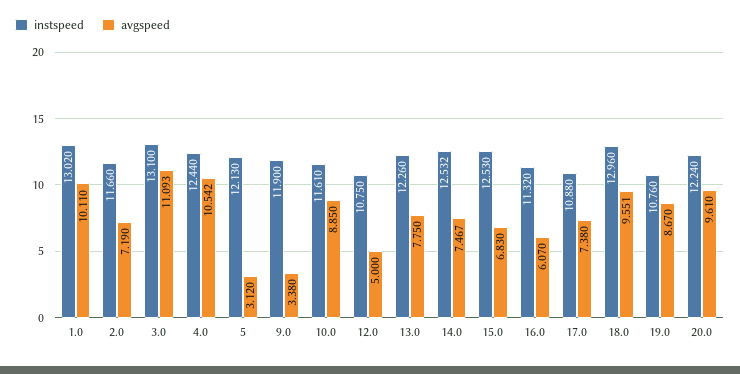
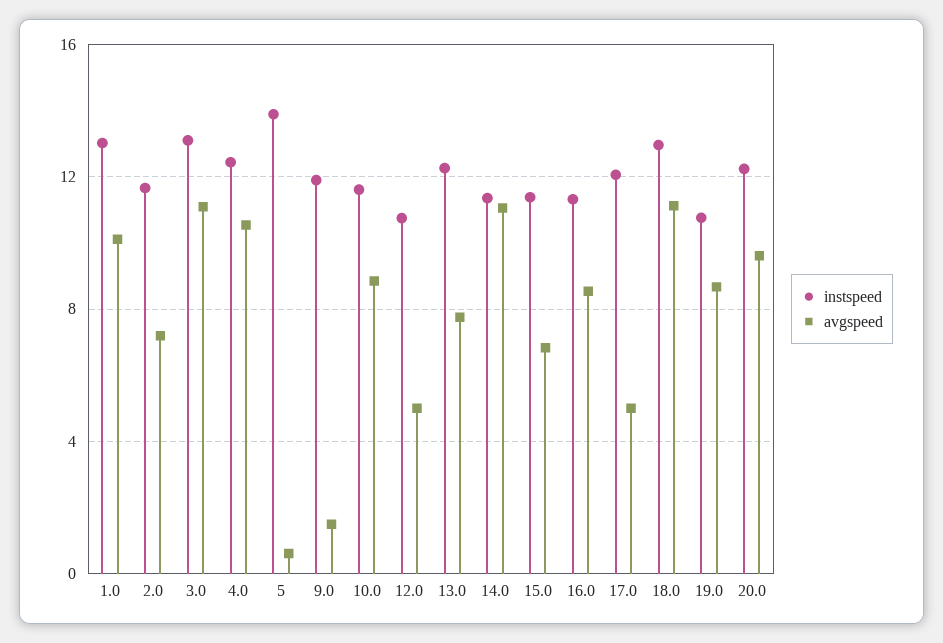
  {
    "instspeed": {
      "1.0": 13.02,
      "2.0": 11.66,
      "3.0": 13.1,
      "4.0": 12.44,
-     "5": 12.13,
+     "5": 14,
      "9.0": 11.9,
      "10.0": 11.61,
      "12.0": 10.75,
      "13.0": 12.26,
-     "14.0": 12.532,
+     "14.0": 11.5,
-     "15.0": 12.53,
+     "15.0": 11.5,
      "16.0": 11.32,
-     "17.0": 10.88,
+     "17.0": 12,
      "18.0": 12.96,
      "19.0": 10.76,
      "20.0": 12.24
    },
    "avgspeed": {
      "1.0": 10.11,
      "2.0": 7.19,
      "3.0": 11.093,
      "4.0": 10.542,
-     "5": 3.12,
+     "5": 0.5,
-     "9.0": 3.38,
+     "9.0": 1.5,
      "10.0": 8.85,
      "12.0": 5,
      "13.0": 7.75,
-     "14.0": 7.467,
+     "14.0": 11,
      "15.0": 6.83,
-     "16.0": 6.07,
+     "16.0": 8.5,
-     "17.0": 7.38,
+     "17.0": 5,
-     "18.0": 9.551,
+     "18.0": 11,
      "19.0": 8.67,
      "20.0": 9.61
    }
  }

